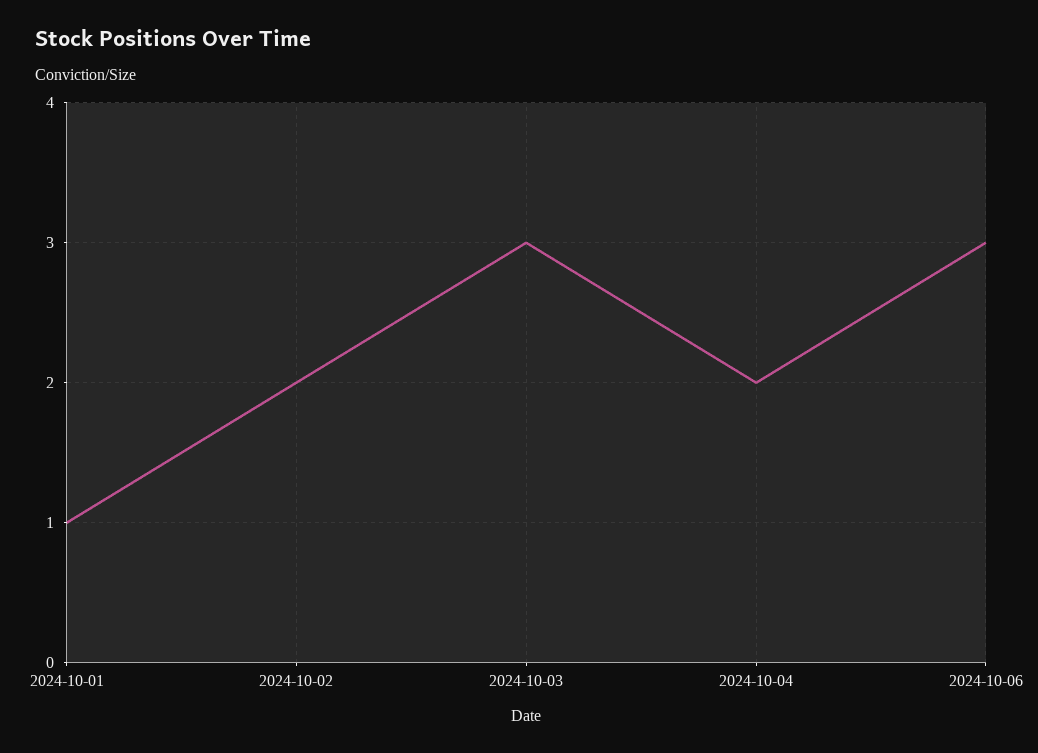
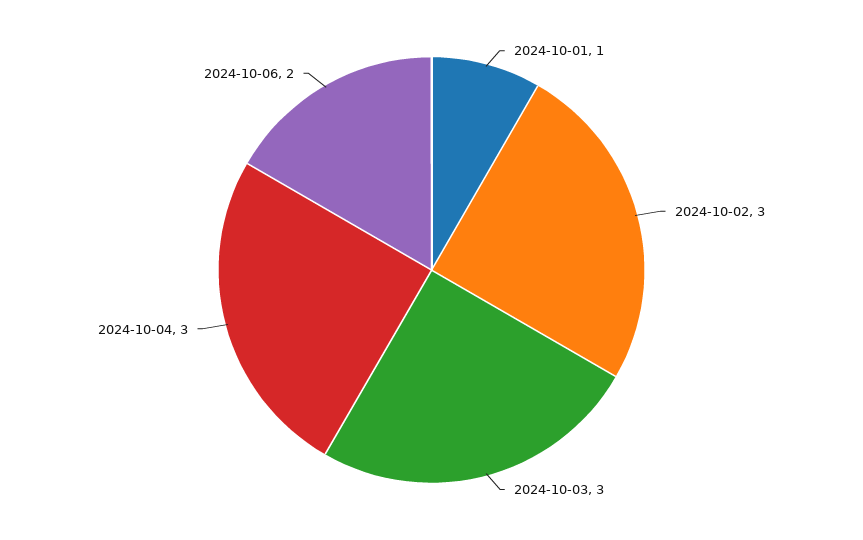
  {
    "2024-10-01": 1,
-   "2024-10-02": 2,
+   "2024-10-02": 3,
    "2024-10-03": 3,
-   "2024-10-04": 2,
+   "2024-10-04": 3,
-   "2024-10-06": 3
+   "2024-10-06": 2
  }

